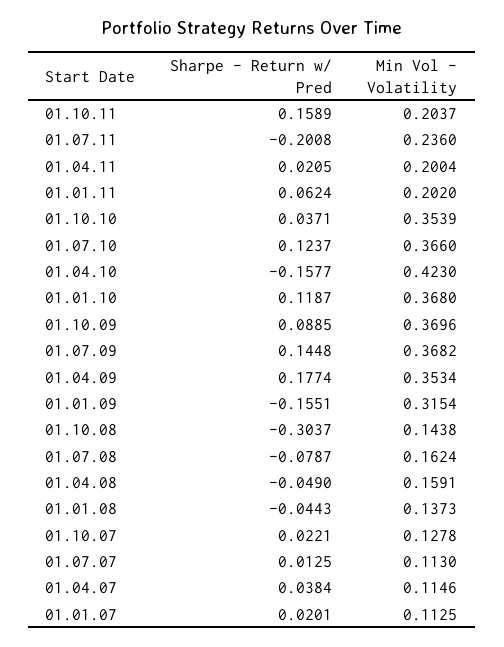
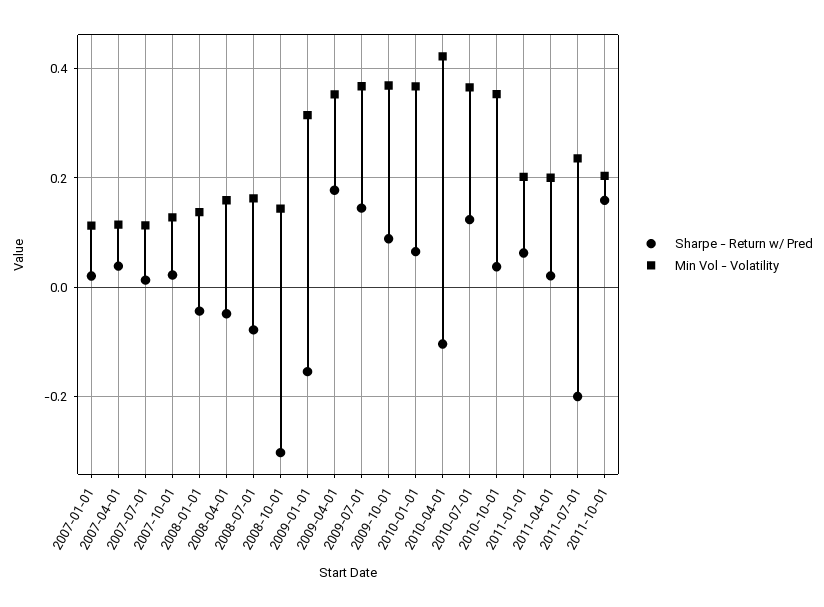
  {
    "Sharpe - Return w/ Pred": {
      "01.10.11": 0.1589,
      "01.07.11": -0.2008,
      "01.04.11": 0.0205,
      "01.01.11": 0.0624,
      "01.10.10": 0.0371,
      "01.07.10": 0.1237,
-     "01.04.10": -0.1577,
+     "01.04.10": -0.1,
-     "01.01.10": 0.1187,
+     "01.01.10": 0.06,
      "01.10.09": 0.0885,
      "01.07.09": 0.1448,
      "01.04.09": 0.1774,
      "01.01.09": -0.1551,
      "01.10.08": -0.3037,
      "01.07.08": -0.0787,
      "01.04.08": -0.049,
      "01.01.08": -0.0443,
      "01.10.07": 0.0221,
      "01.07.07": 0.0125,
      "01.04.07": 0.0384,
      "01.01.07": 0.0201
    },
    "Min Vol - Volatility": {
      "01.10.11": 0.2037,
      "01.07.11": 0.236,
      "01.04.11": 0.2004,
      "01.01.11": 0.202,
      "01.10.10": 0.3539,
      "01.07.10": 0.366,
      "01.04.10": 0.423,
      "01.01.10": 0.368,
      "01.10.09": 0.3696,
      "01.07.09": 0.3682,
      "01.04.09": 0.3534,
      "01.01.09": 0.3154,
      "01.10.08": 0.1438,
      "01.07.08": 0.1624,
      "01.04.08": 0.1591,
      "01.01.08": 0.1373,
      "01.10.07": 0.1278,
      "01.07.07": 0.113,
      "01.04.07": 0.1146,
      "01.01.07": 0.1125
    }
  }

